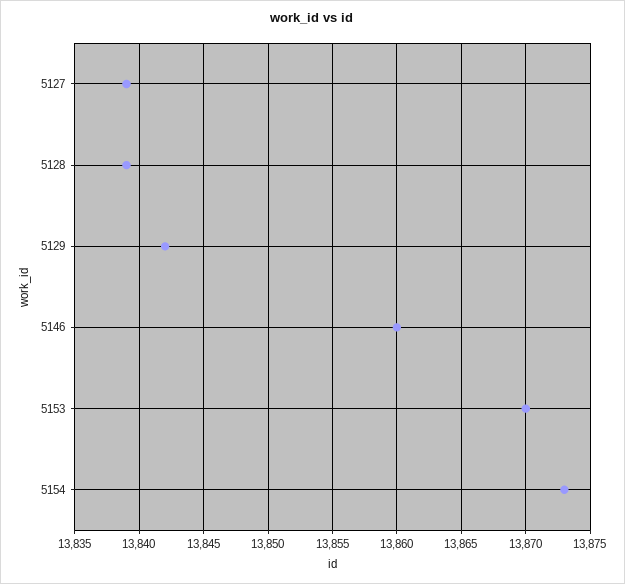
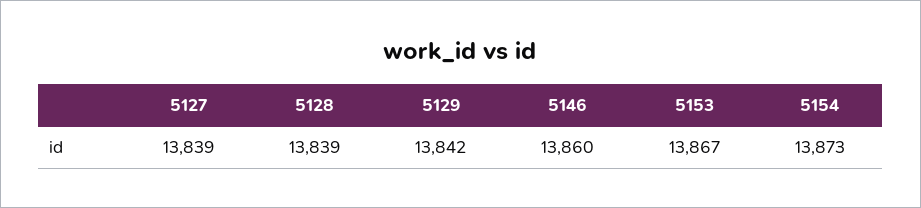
  {
    "5127": 13839,
    "5128": 13839,
    "5129": 13842,
    "5146": 13860,
-   "5153": 13870,
+   "5153": 13867,
    "5154": 13873
  }

